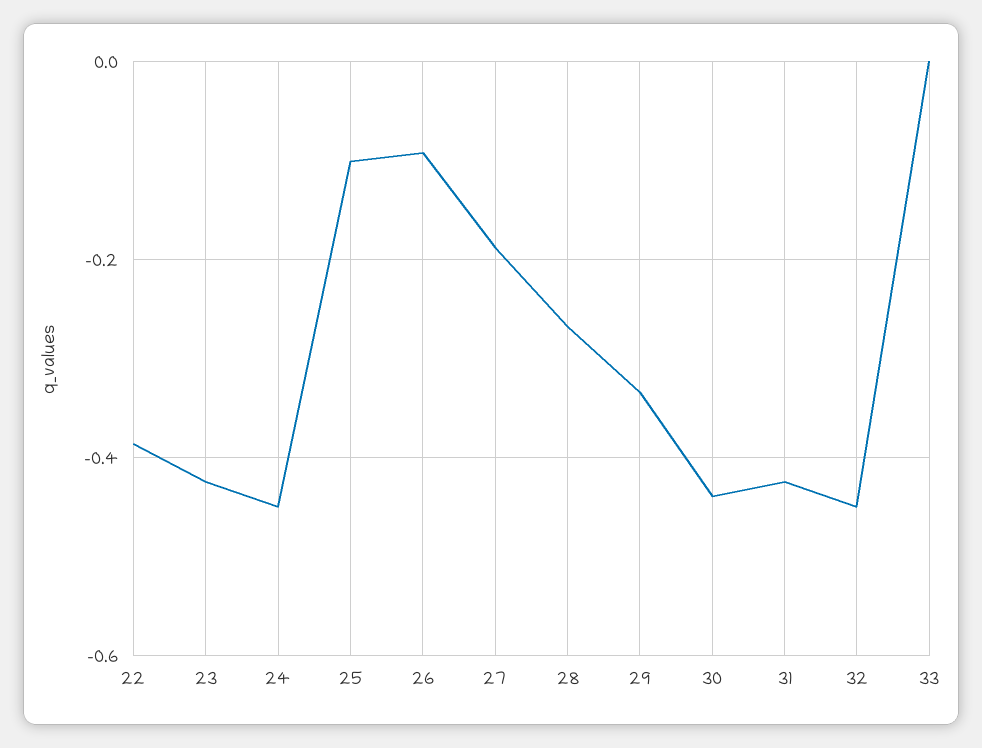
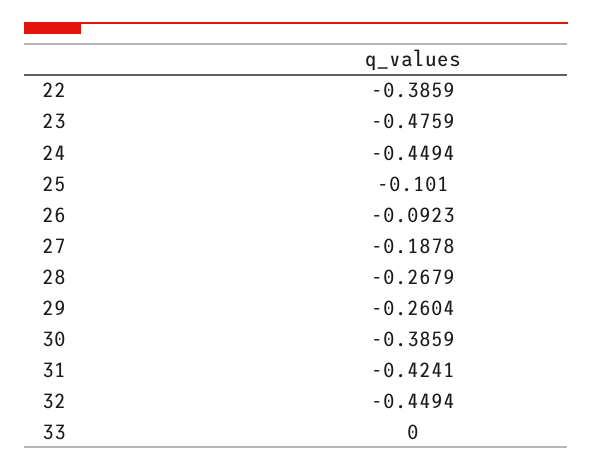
  {
    "22": -0.3859,
-   "23": -0.42,
+   "23": -0.4759,
    "24": -0.4494,
    "25": -0.101,
    "26": -0.0923,
    "27": -0.1878,
    "28": -0.2679,
-   "29": -0.34,
+   "29": -0.2604,
-   "30": -0.44,
+   "30": -0.3859,
    "31": -0.4241,
    "32": -0.4494,
    "33": 0
  }

